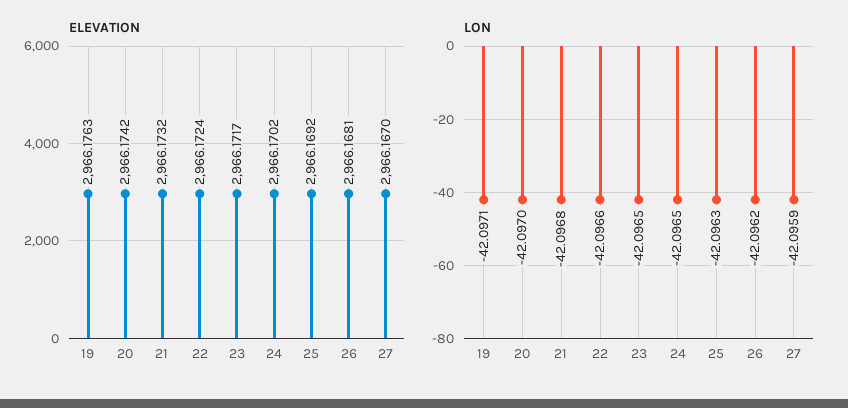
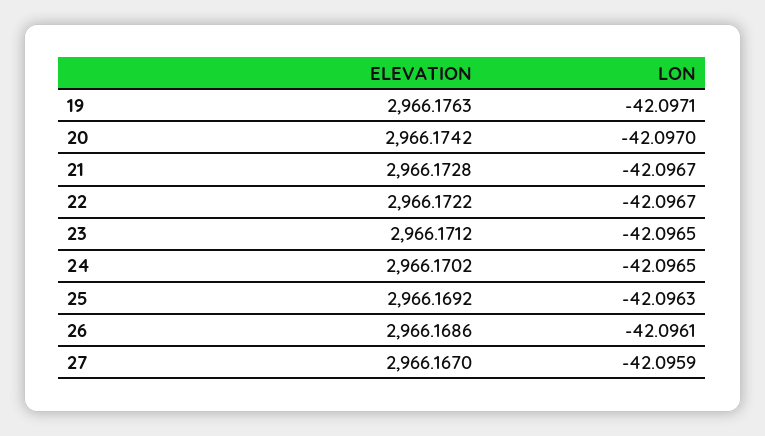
  {
    "ELEVATION": {
      "19": 2966.1763,
      "20": 2966.1742,
-     "21": 2966.1732,
+     "21": 2966.1728,
-     "22": 2966.1724,
+     "22": 2966.1722,
-     "23": 2966.1717,
+     "23": 2966.1712,
      "24": 2966.1702,
      "25": 2966.1692,
-     "26": 2966.1681,
+     "26": 2966.1686,
      "27": 2966.167
    },
    "LON": {
      "19": -42.0971,
      "20": -42.097,
-     "21": -42.0968,
+     "21": -42.0967,
-     "22": -42.0966,
+     "22": -42.0967,
      "23": -42.0965,
      "24": -42.0965,
      "25": -42.0963,
-     "26": -42.0962,
+     "26": -42.0961,
      "27": -42.0959
    }
  }

